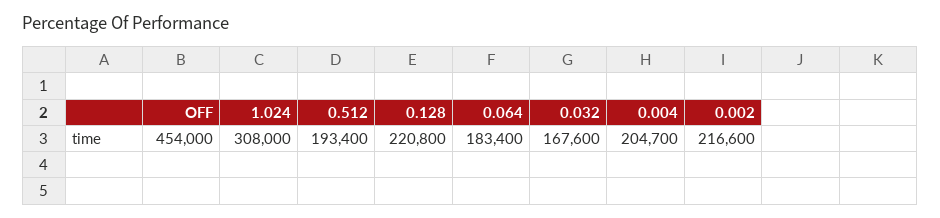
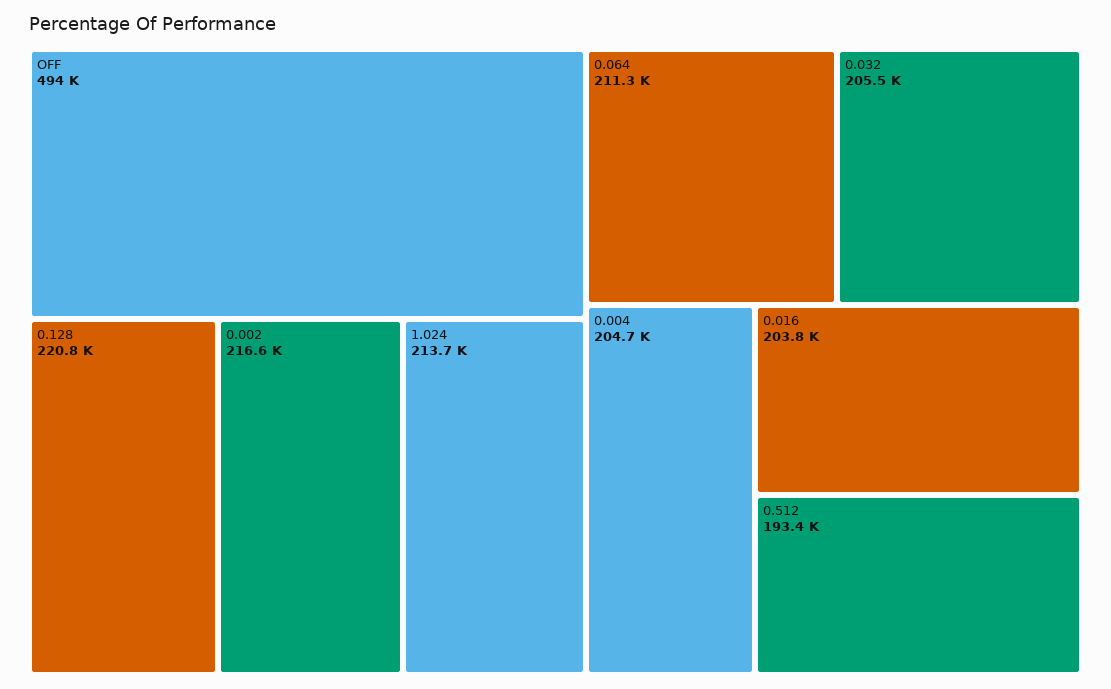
  {
-   "OFF": 454000,
+   "OFF": 494000,
-   "1.024": 308000,
+   "1.024": 213700,
    "0.512": 193400,
    "0.128": 220800,
-   "0.064": 183400,
+   "0.064": 211300,
-   "0.032": 167600,
+   "0.032": 205500,
    "0.004": 204700,
-   "0.002": 216600
+   "0.002": 216600,
+   "0.016": 203800
  }

